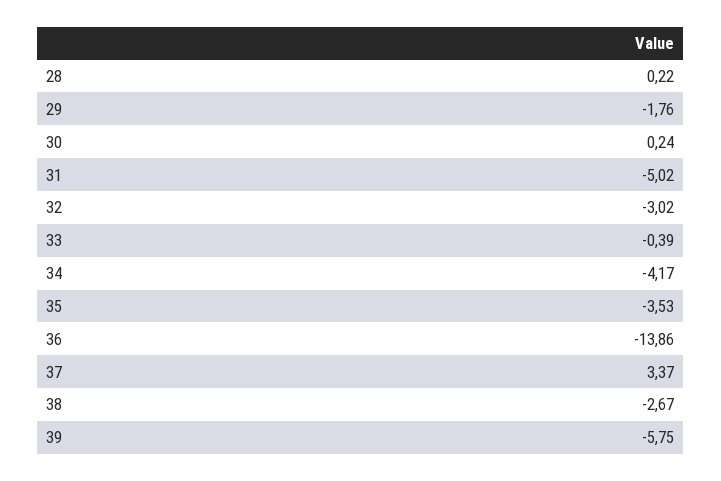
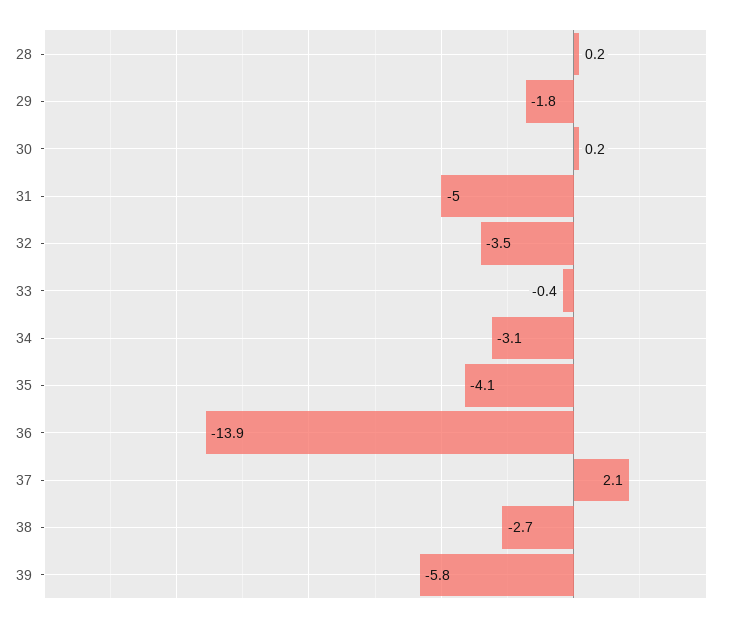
  {
    "28": 0.22,
    "29": -1.76,
    "30": 0.24,
    "31": -5.02,
-   "32": -3.02,
+   "32": -3.5,
    "33": -0.39,
-   "34": -4.17,
+   "34": -3.1,
-   "35": -3.53,
+   "35": -4.1,
    "36": -13.86,
-   "37": 3.37,
+   "37": 2.1,
    "38": -2.67,
    "39": -5.75
  }

